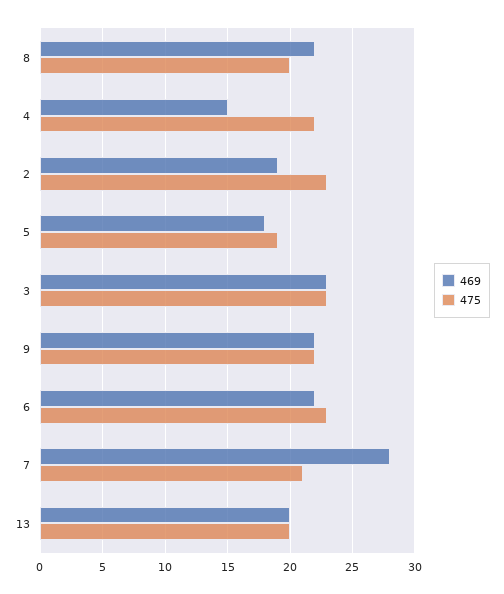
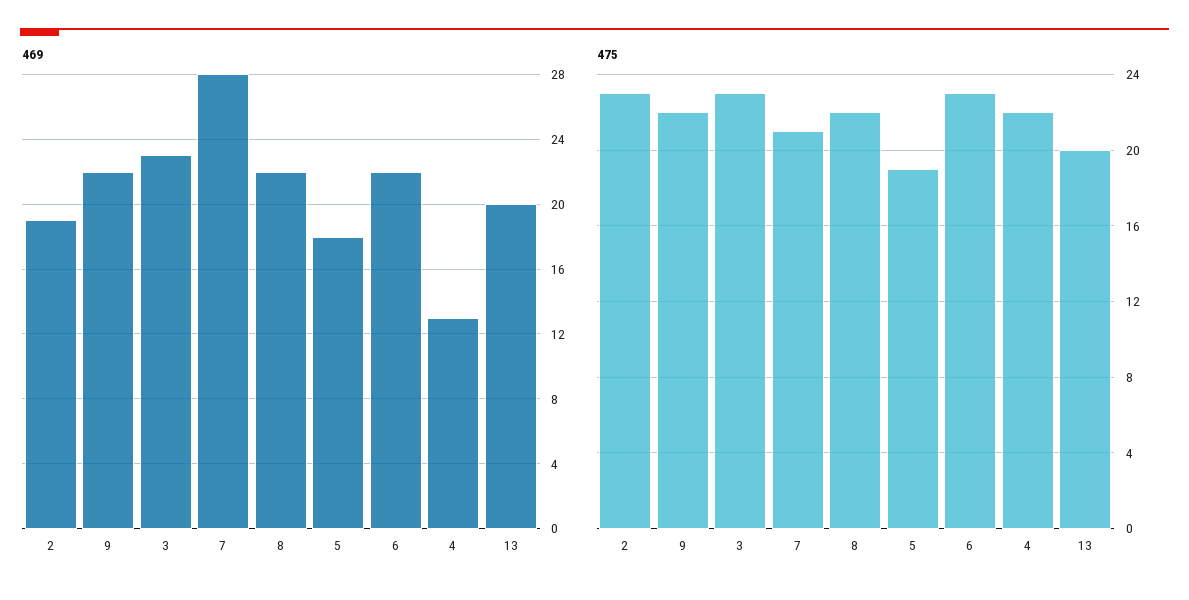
  {
    "469": {
      "8": 22,
-     "4": 15,
+     "4": 13,
      "2": 19,
      "5": 18,
      "3": 23,
      "9": 22,
      "6": 22,
      "7": 28,
      "13": 20
    },
    "475": {
-     "8": 20,
+     "8": 22,
      "4": 22,
      "2": 23,
      "5": 19,
      "3": 23,
      "9": 22,
      "6": 23,
      "7": 21,
      "13": 20
    }
  }

